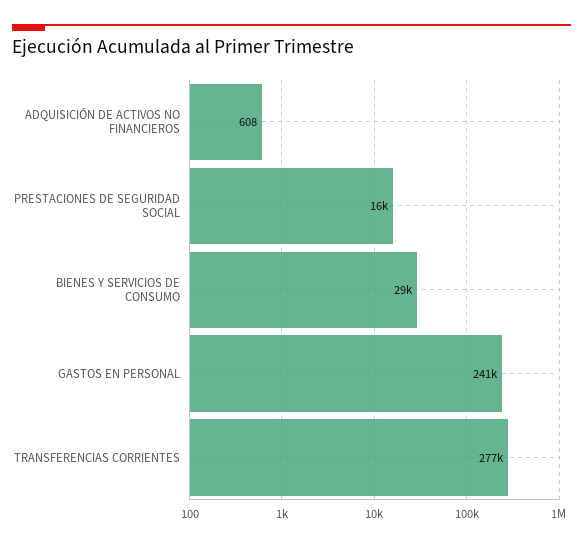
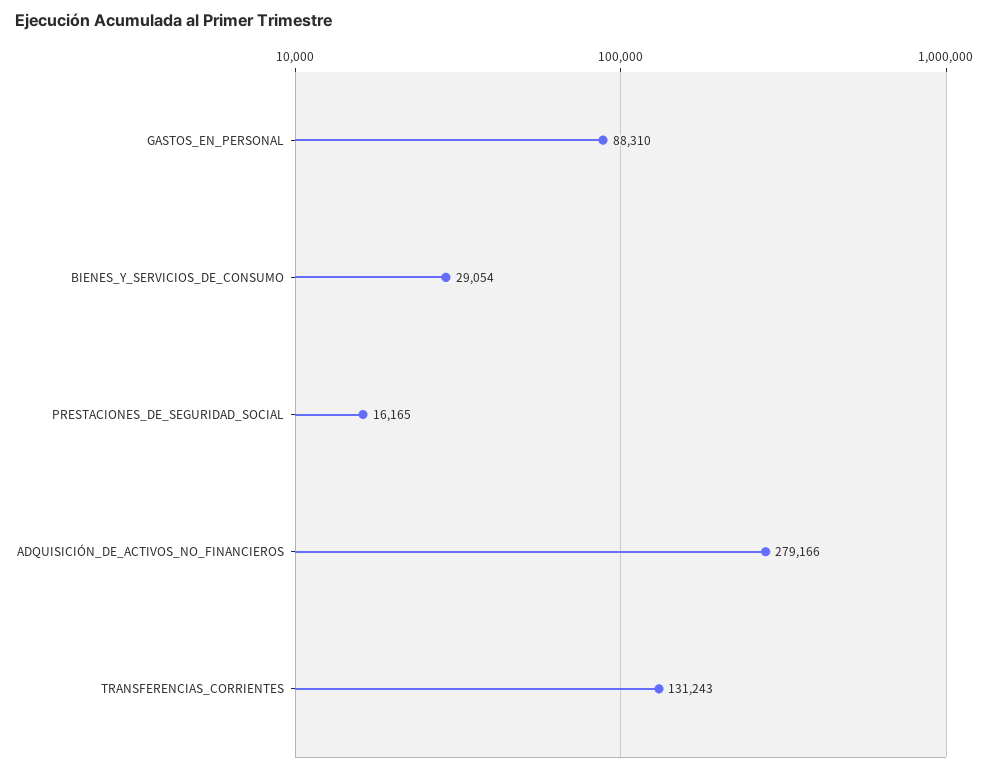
  {
-   "ADQUISICIÓN DE ACTIVOS NO FINANCIEROS": 608,
+   "ADQUISICIÓN DE ACTIVOS NO FINANCIEROS": 279166,
    "PRESTACIONES DE SEGURIDAD SOCIAL": 16165,
    "BIENES Y SERVICIOS DE CONSUMO": 29054,
-   "GASTOS EN PERSONAL": 241000,
+   "GASTOS EN PERSONAL": 88310,
-   "TRANSFERENCIAS CORRIENTES": 277000
+   "TRANSFERENCIAS CORRIENTES": 131243
  }

